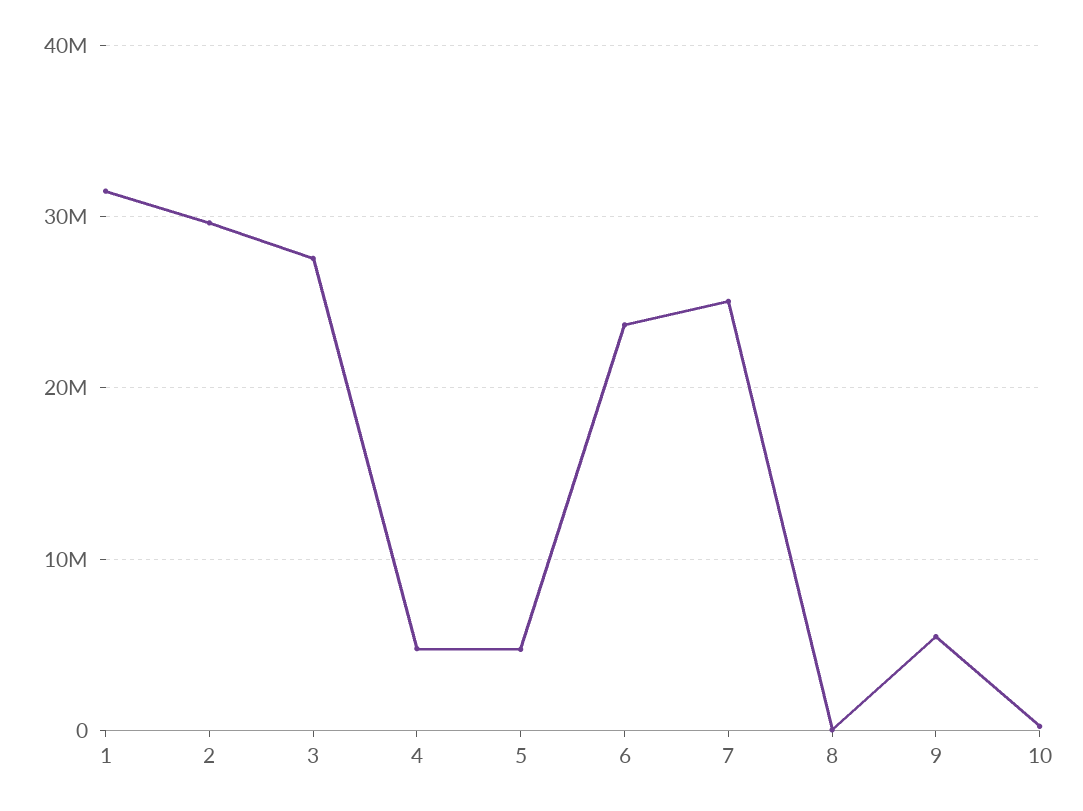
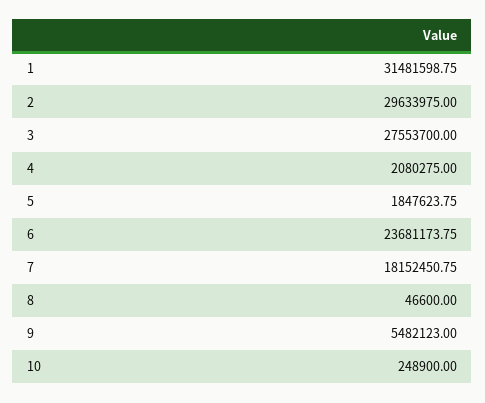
  {
    "1": 31481598.75,
    "2": 29633975,
    "3": 27553700,
-   "4": 5000000,
+   "4": 2080275,
-   "5": 5000000,
+   "5": 1847623.75,
    "6": 23681173.75,
-   "7": 25000000,
+   "7": 18152450.75,
    "8": 46600,
    "9": 5482123,
    "10": 248900
  }

